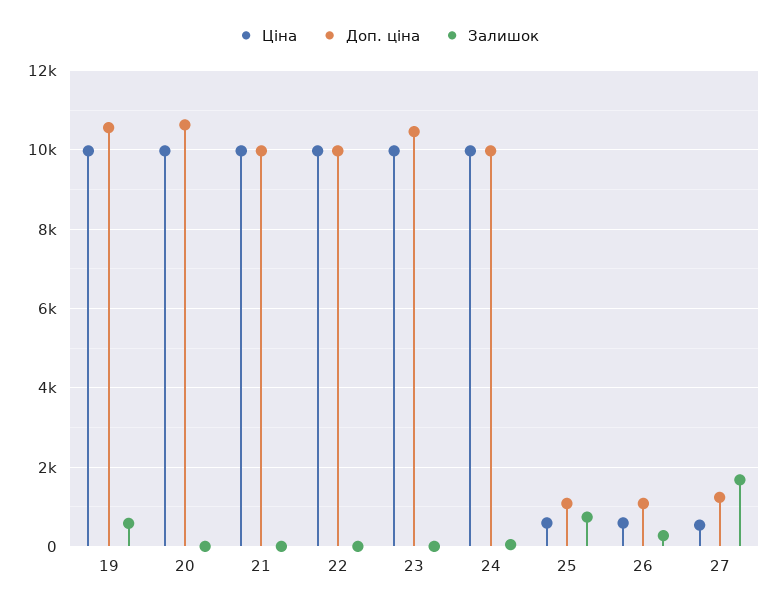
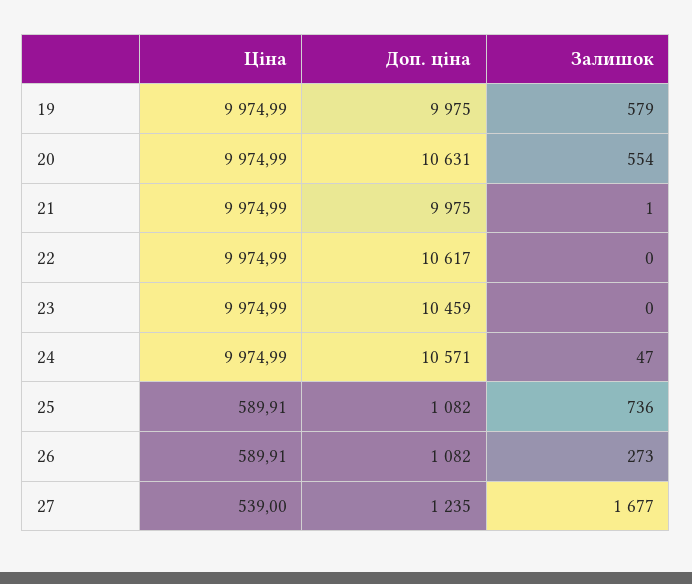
  {
    "Ціна": {
      "19": 9974.99,
      "20": 9974.99,
      "21": 9974.99,
      "22": 9974.99,
      "23": 9974.99,
      "24": 9974.99,
      "25": 589.91,
      "26": 589.91,
      "27": 539
    },
    "Доп. ціна": {
-     "19": 10600,
+     "19": 9975,
      "20": 10631,
      "21": 9975,
-     "22": 10000,
+     "22": 10617,
      "23": 10459,
-     "24": 10000,
+     "24": 10571,
      "25": 1082,
      "26": 1082,
      "27": 1235
    },
    "Залишок": {
      "19": 579,
-     "20": 0,
+     "20": 554,
      "21": 1,
      "22": 0,
      "23": 0,
      "24": 47,
      "25": 736,
      "26": 273,
      "27": 1677
    }
  }

